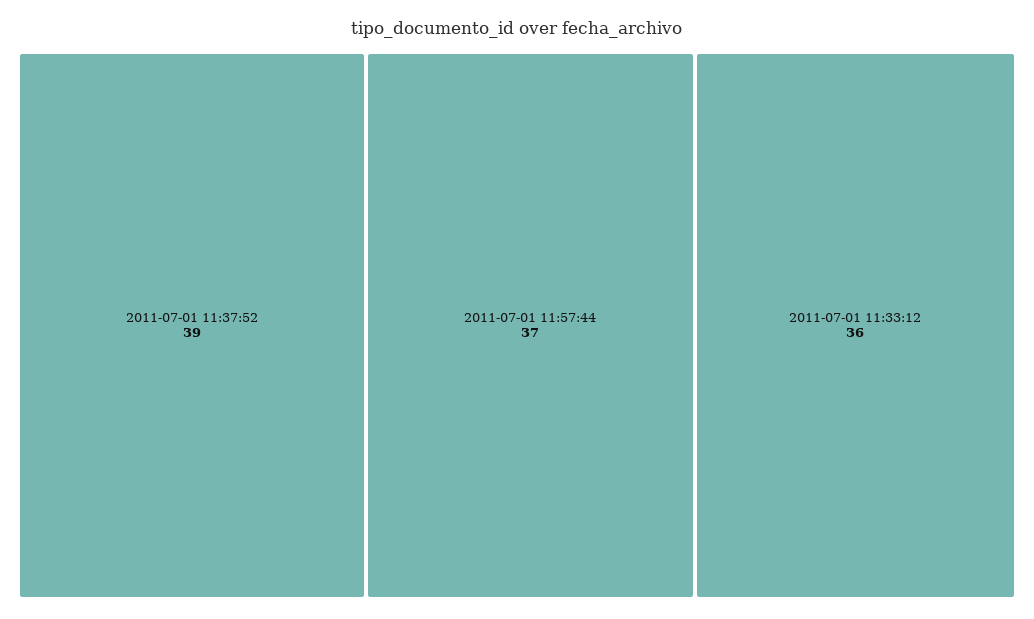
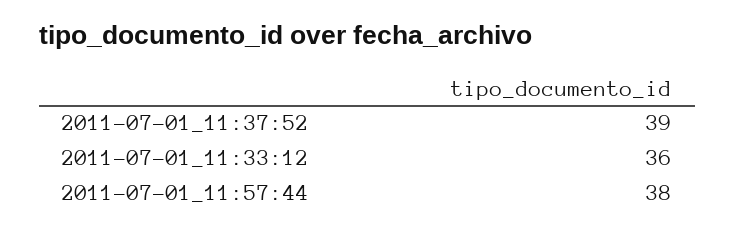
  {
    "2011-07-01 11:37:52": 39,
-   "2011-07-01 11:57:44": 37,
+   "2011-07-01 11:57:44": 38,
    "2011-07-01 11:33:12": 36
  }

